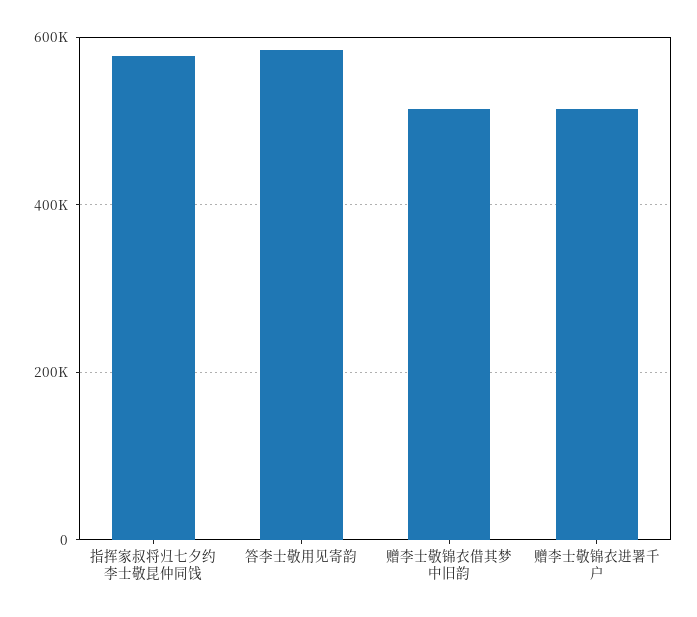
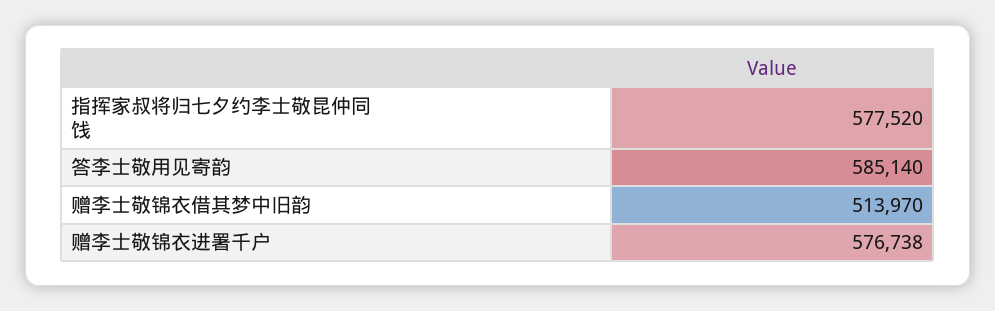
  {
    "指挥家叔将归七夕约李士敬昆仲同饯": 577520,
    "答李士敬用见寄韵": 585140,
    "赠李士敬锦衣借其梦中旧韵": 513970,
-   "赠李士敬锦衣进署千户": 520000
+   "赠李士敬锦衣进署千户": 576738
  }

